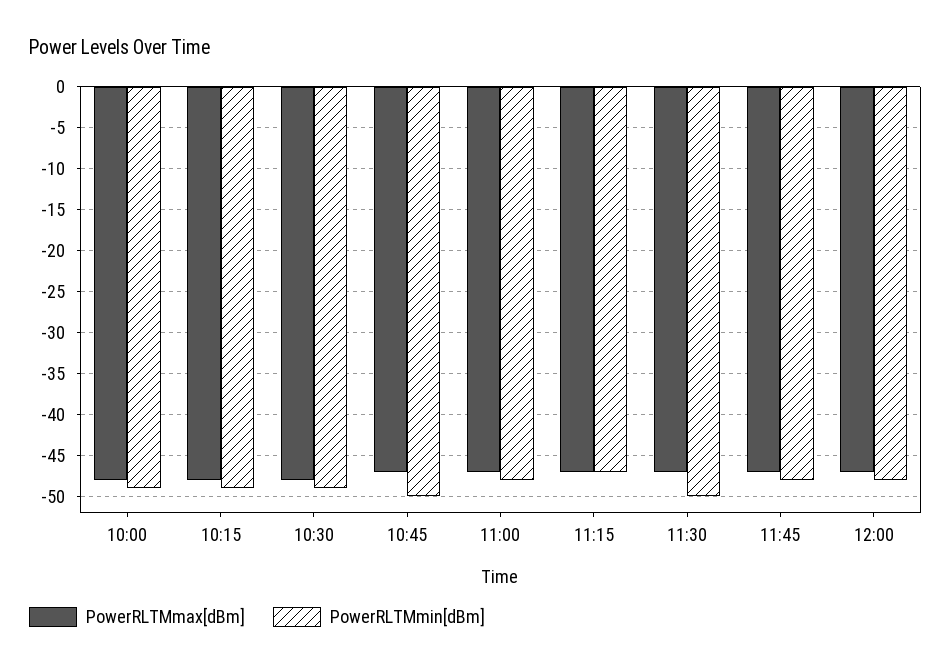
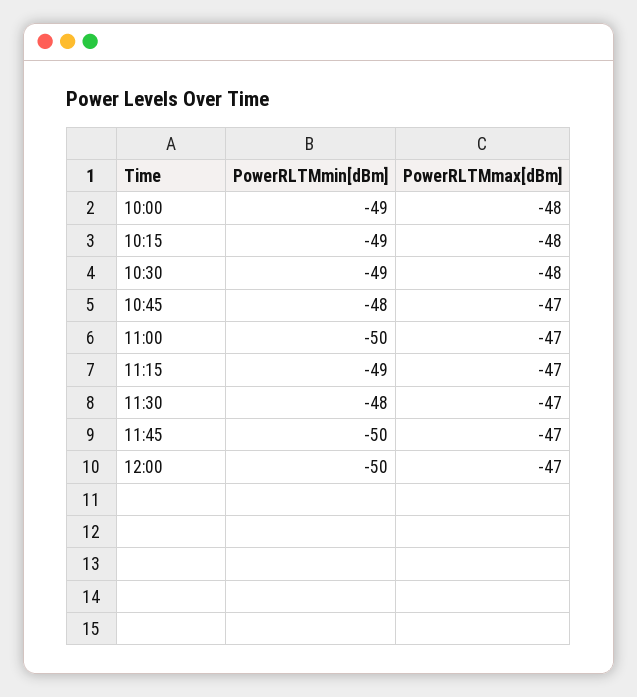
  {
    "PowerRLTMmax[dBm]": {
      "10:00": -48,
      "10:15": -48,
      "10:30": -48,
      "10:45": -47,
      "11:00": -47,
      "11:15": -47,
      "11:30": -47,
      "11:45": -47,
      "12:00": -47
    },
    "PowerRLTMmin[dBm]": {
      "10:00": -49,
      "10:15": -49,
      "10:30": -49,
-     "10:45": -50,
+     "10:45": -48,
-     "11:00": -48,
+     "11:00": -50,
-     "11:15": -47,
+     "11:15": -49,
-     "11:30": -50,
+     "11:30": -48,
-     "11:45": -48,
+     "11:45": -50,
-     "12:00": -48
+     "12:00": -50
    }
  }

